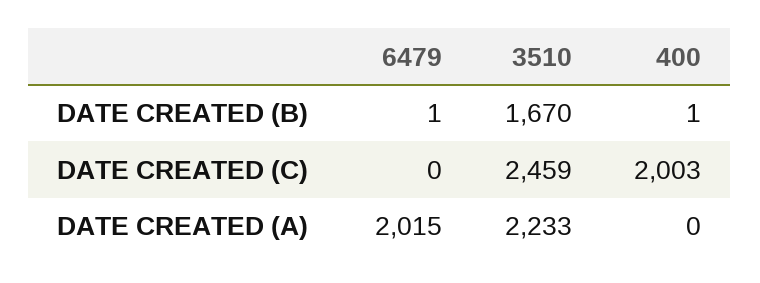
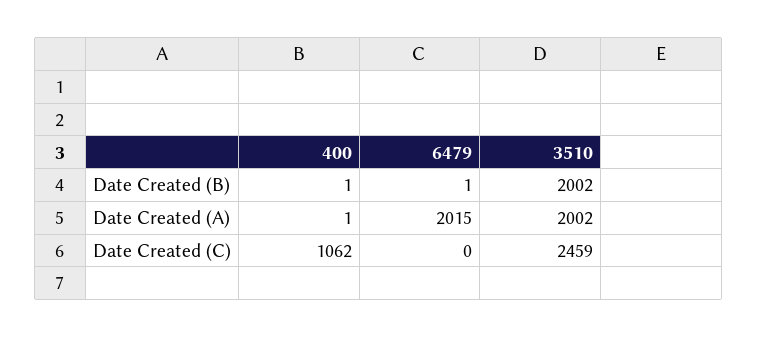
  {
    "6479": {
      "DATE CREATED (B)": 1,
      "DATE CREATED (C)": 0,
      "DATE CREATED (A)": 2015
    },
    "3510": {
-     "DATE CREATED (B)": 1670,
+     "DATE CREATED (B)": 2002,
      "DATE CREATED (C)": 2459,
-     "DATE CREATED (A)": 2233
+     "DATE CREATED (A)": 2002
    },
    "400": {
      "DATE CREATED (B)": 1,
-     "DATE CREATED (C)": 2003,
+     "DATE CREATED (C)": 1062,
-     "DATE CREATED (A)": 0
+     "DATE CREATED (A)": 1
    }
  }

